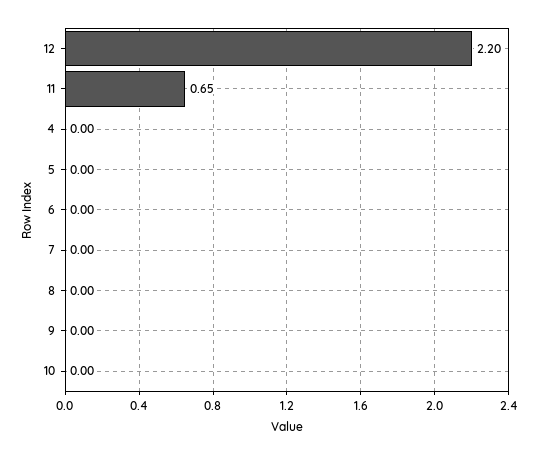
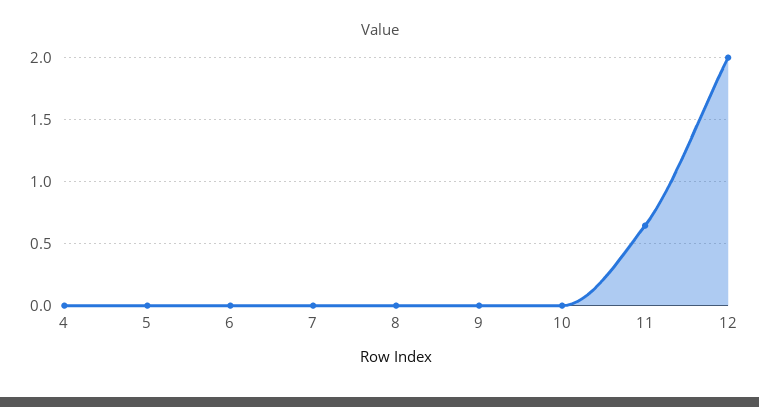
  {
-   "12": 2.2,
+   "12": 2,
    "11": 0.65,
    "4": 0,
    "5": 0,
    "6": 0,
    "7": 0,
    "8": 0,
    "9": 0,
    "10": 0
  }

